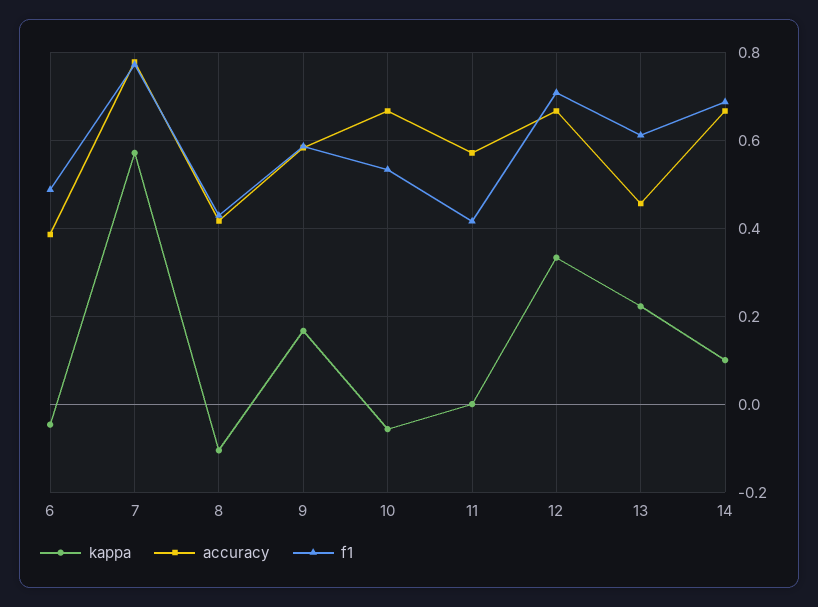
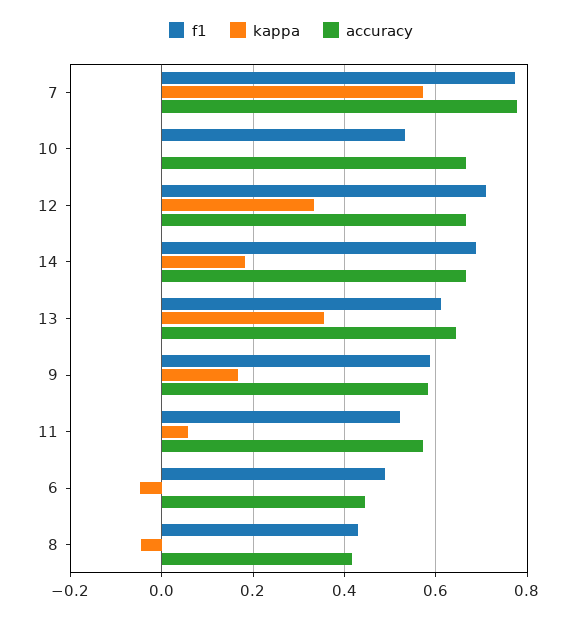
  {
    "kappa": {
      "6": -0.04,
      "7": 0.58,
-     "8": -0.1,
+     "8": -0.04,
      "9": 0.16,
-     "10": -0.06,
+     "10": 0,
-     "11": 0,
+     "11": 0.06,
      "12": 0.34,
-     "13": 0.22,
+     "13": 0.36,
-     "14": 0.1
+     "14": 0.18
    },
    "accuracy": {
-     "6": 0.38,
+     "6": 0.44,
      "7": 0.78,
      "8": 0.42,
      "9": 0.58,
      "10": 0.66,
      "11": 0.58,
      "12": 0.66,
-     "13": 0.46,
+     "13": 0.64,
      "14": 0.66
    },
    "f1": {
      "6": 0.48,
      "7": 0.78,
      "8": 0.42,
      "9": 0.58,
      "10": 0.54,
-     "11": 0.42,
+     "11": 0.52,
      "12": 0.7,
      "13": 0.62,
      "14": 0.68
    }
  }

